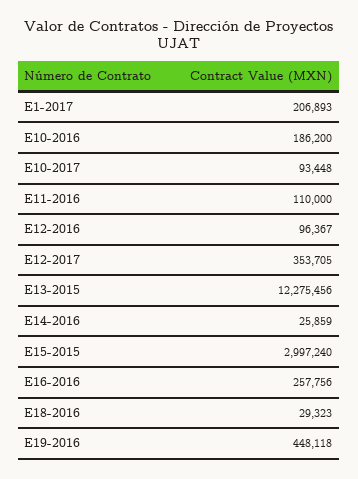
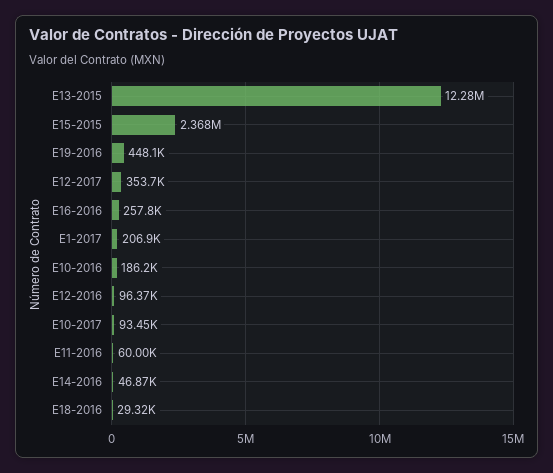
  {
    "E1-2017": 206893,
    "E10-2016": 186200,
    "E10-2017": 93448,
-   "E11-2016": 110000,
+   "E11-2016": 60000,
    "E12-2016": 96367,
    "E12-2017": 353705,
    "E13-2015": 12275456,
-   "E14-2016": 25859,
+   "E14-2016": 46870,
-   "E15-2015": 2997240,
+   "E15-2015": 2368000,
    "E16-2016": 257756,
    "E18-2016": 29323,
    "E19-2016": 448118
  }

